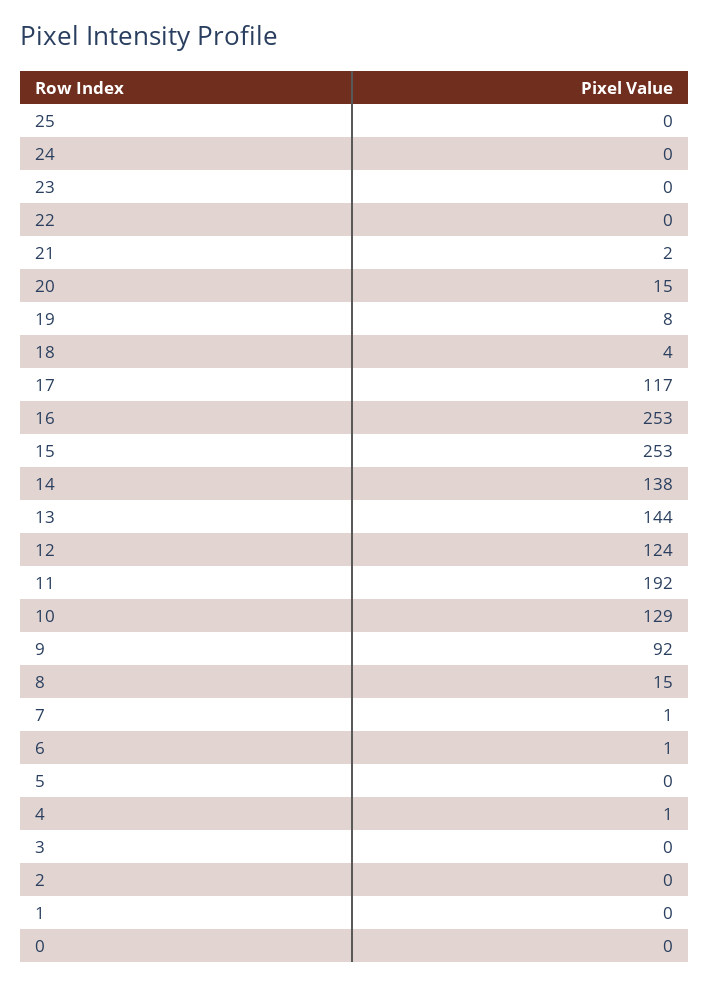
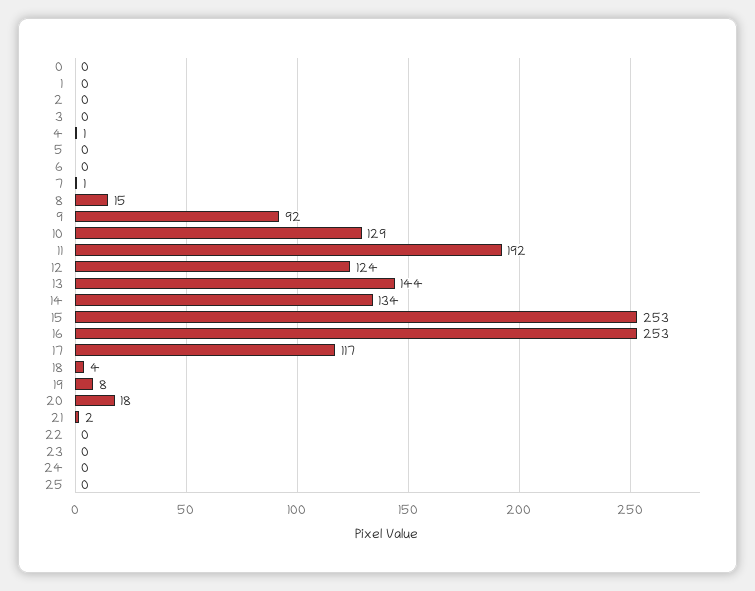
  {
    "25": 0,
    "24": 0,
    "23": 0,
    "22": 0,
    "21": 2,
-   "20": 15,
+   "20": 18,
    "19": 8,
    "18": 4,
    "17": 117,
    "16": 253,
    "15": 253,
-   "14": 138,
+   "14": 134,
    "13": 144,
    "12": 124,
    "11": 192,
    "10": 129,
    "9": 92,
    "8": 15,
    "7": 1,
-   "6": 1,
+   "6": 0,
    "5": 0,
    "4": 1,
    "3": 0,
    "2": 0,
    "1": 0,
    "0": 0
  }

